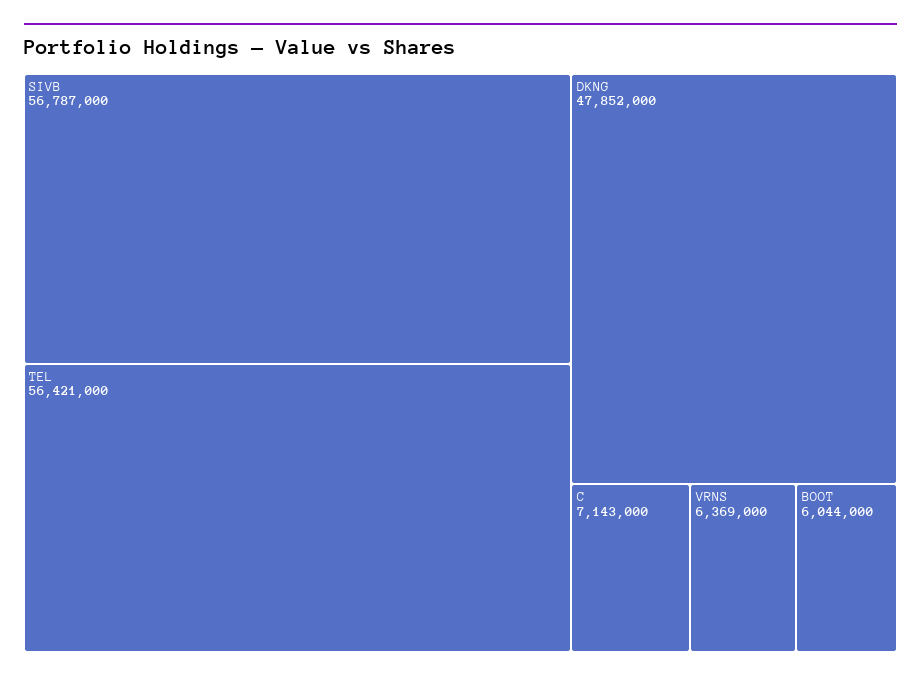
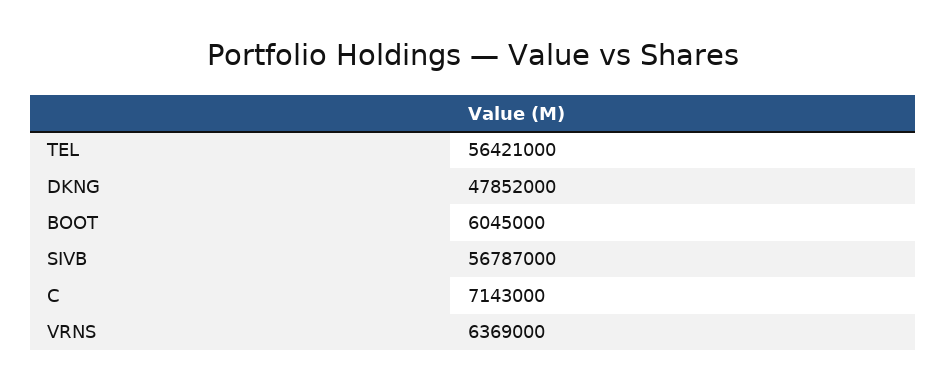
  {
    "SIVB": 56787000,
    "TEL": 56421000,
    "DKNG": 47852000,
    "C": 7143000,
    "VRNS": 6369000,
-   "BOOT": 6044000
+   "BOOT": 6045000
  }

